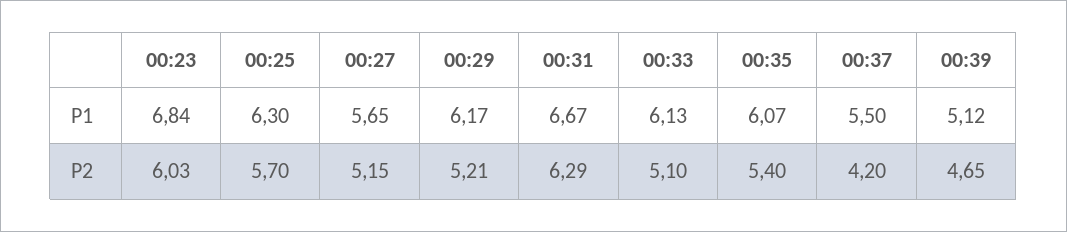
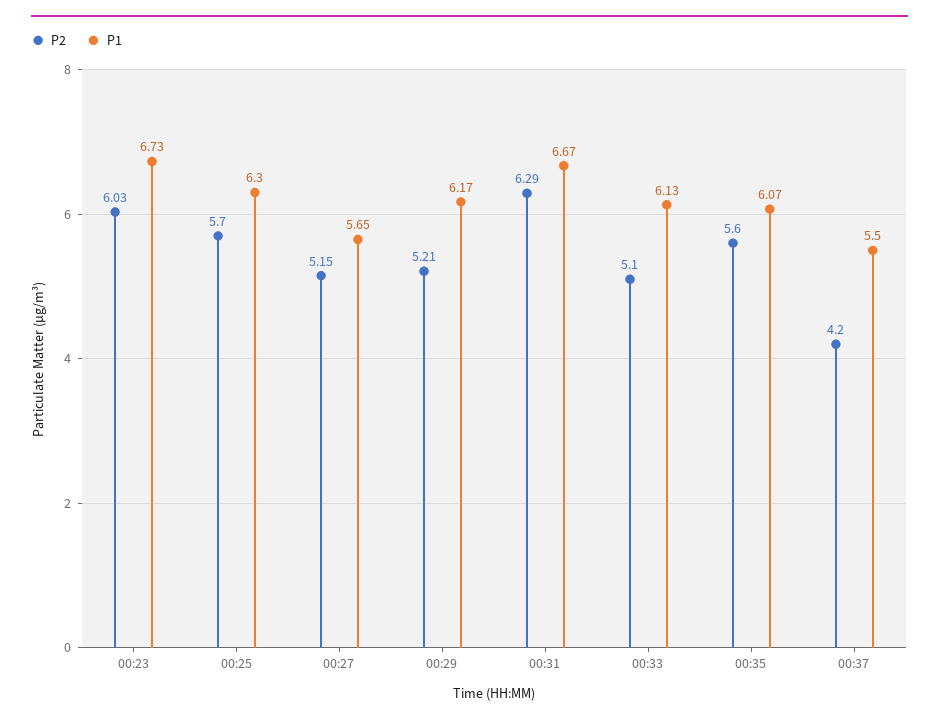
  {
    "P1": {
-     "00:23": 6.84,
+     "00:23": 6.73,
      "00:25": 6.3,
      "00:27": 5.65,
      "00:29": 6.17,
      "00:31": 6.67,
      "00:33": 6.13,
      "00:35": 6.07,
-     "00:37": 5.5,
+     "00:37": 5.5
-     "00:39": 5.12
    },
    "P2": {
      "00:23": 6.03,
      "00:25": 5.7,
      "00:27": 5.15,
      "00:29": 5.21,
      "00:31": 6.29,
      "00:33": 5.1,
-     "00:35": 5.4,
+     "00:35": 5.6,
-     "00:37": 4.2,
+     "00:37": 4.2
-     "00:39": 4.65
    }
  }

